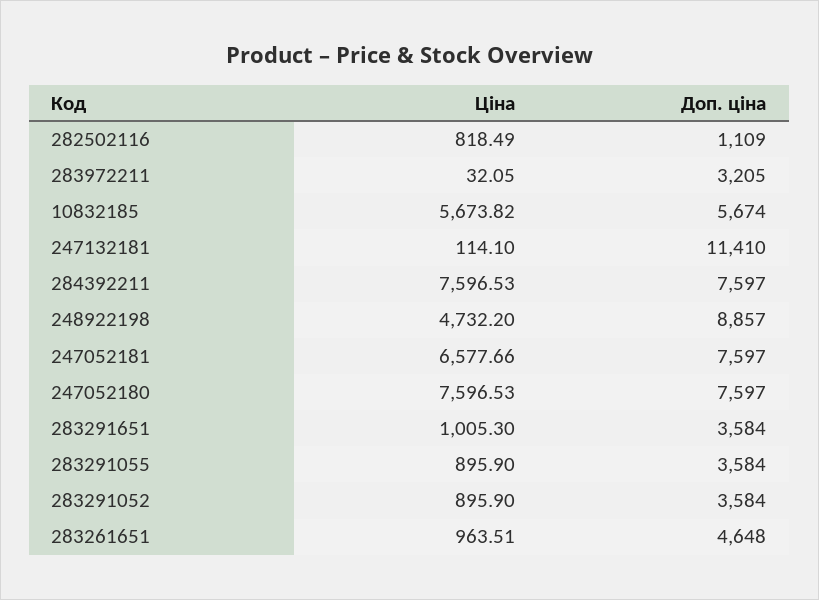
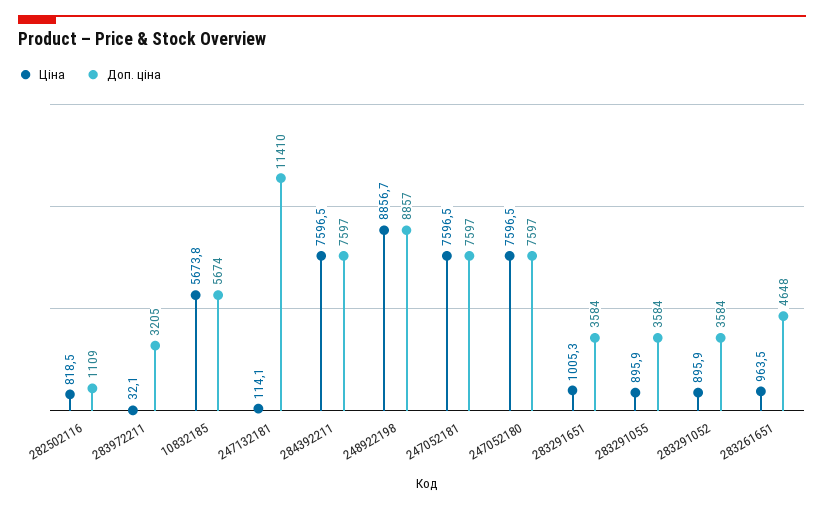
  {
    "Ціна": {
      "282502116": 818.49,
      "283972211": 32.05,
      "10832185": 5673.82,
      "247132181": 114.1,
      "284392211": 7596.53,
-     "248922198": 4732.2,
+     "248922198": 8856.7,
-     "247052181": 6577.66,
+     "247052181": 7596.5,
      "247052180": 7596.53,
      "283291651": 1005.3,
      "283291055": 895.9,
      "283291052": 895.9,
      "283261651": 963.51
    },
    "Доп. ціна": {
      "282502116": 1109,
      "283972211": 3205,
      "10832185": 5674,
      "247132181": 11410,
      "284392211": 7597,
      "248922198": 8857,
      "247052181": 7597,
      "247052180": 7597,
      "283291651": 3584,
      "283291055": 3584,
      "283291052": 3584,
      "283261651": 4648
    }
  }

